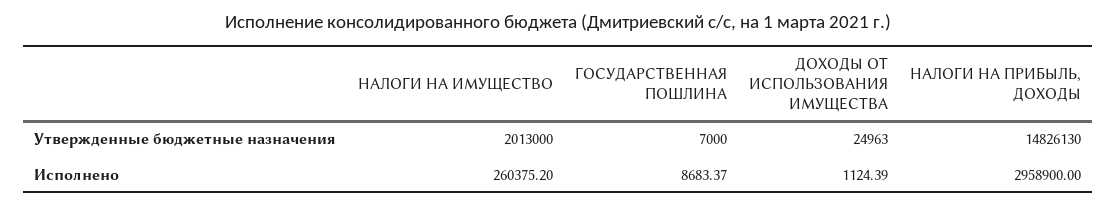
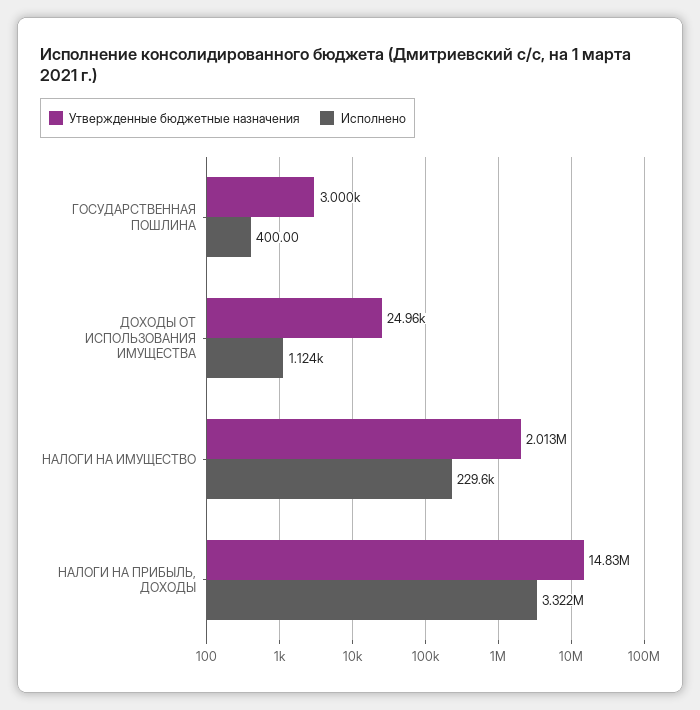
  {
    "Утвержденные бюджетные назначения": {
      "НАЛОГИ НА ИМУЩЕСТВО": 2013000,
-     "ГОСУДАРСТВЕННАЯ ПОШЛИНА": 7000,
+     "ГОСУДАРСТВЕННАЯ ПОШЛИНА": 3000,
      "ДОХОДЫ ОТ ИСПОЛЬЗОВАНИЯ ИМУЩЕСТВА": 24963,
      "НАЛОГИ НА ПРИБЫЛЬ, ДОХОДЫ": 14826130
    },
    "Исполнено": {
-     "НАЛОГИ НА ИМУЩЕСТВО": 260375.2,
+     "НАЛОГИ НА ИМУЩЕСТВО": 229600,
-     "ГОСУДАРСТВЕННАЯ ПОШЛИНА": 8683.37,
+     "ГОСУДАРСТВЕННАЯ ПОШЛИНА": 400,
      "ДОХОДЫ ОТ ИСПОЛЬЗОВАНИЯ ИМУЩЕСТВА": 1124.39,
-     "НАЛОГИ НА ПРИБЫЛЬ, ДОХОДЫ": 2958900
+     "НАЛОГИ НА ПРИБЫЛЬ, ДОХОДЫ": 3322000
    }
  }

